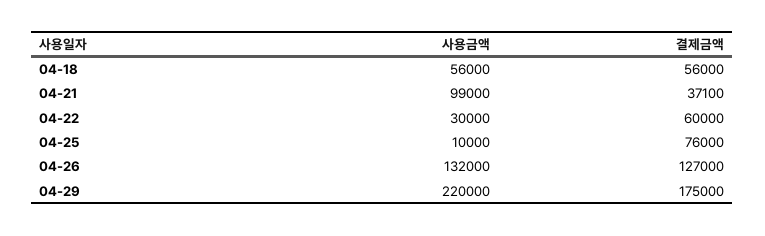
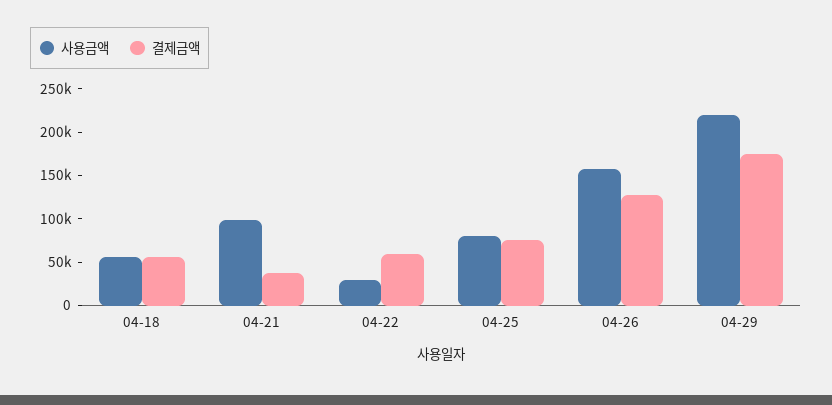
  {
    "사용금액": {
      "04-18": 56000,
      "04-21": 99000,
      "04-22": 30000,
-     "04-25": 10000,
+     "04-25": 80000,
-     "04-26": 132000,
+     "04-26": 160000,
      "04-29": 220000
    },
    "결제금액": {
      "04-18": 56000,
      "04-21": 37100,
      "04-22": 60000,
      "04-25": 76000,
      "04-26": 127000,
      "04-29": 175000
    }
  }

